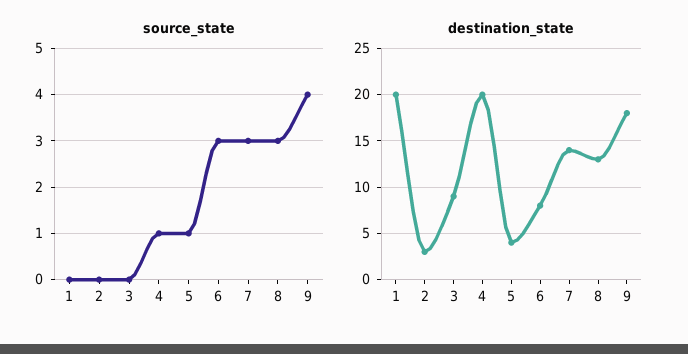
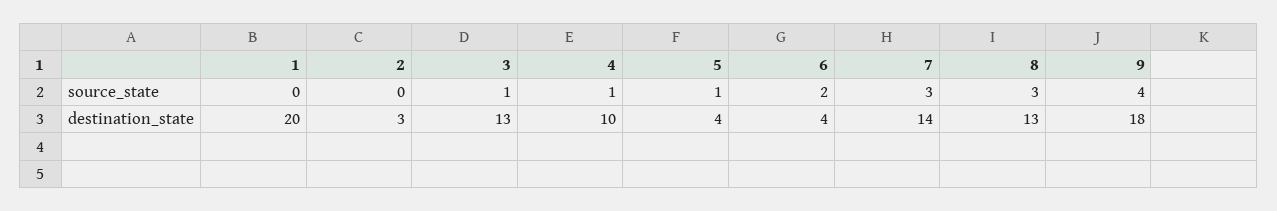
  {
    "source_state": {
      "1": 0,
      "2": 0,
-     "3": 0,
+     "3": 1,
      "4": 1,
      "5": 1,
-     "6": 3,
+     "6": 2,
      "7": 3,
      "8": 3,
      "9": 4
    },
    "destination_state": {
      "1": 20,
      "2": 3,
-     "3": 9,
+     "3": 13,
-     "4": 20,
+     "4": 10,
      "5": 4,
-     "6": 8,
+     "6": 4,
      "7": 14,
      "8": 13,
      "9": 18
    }
  }

